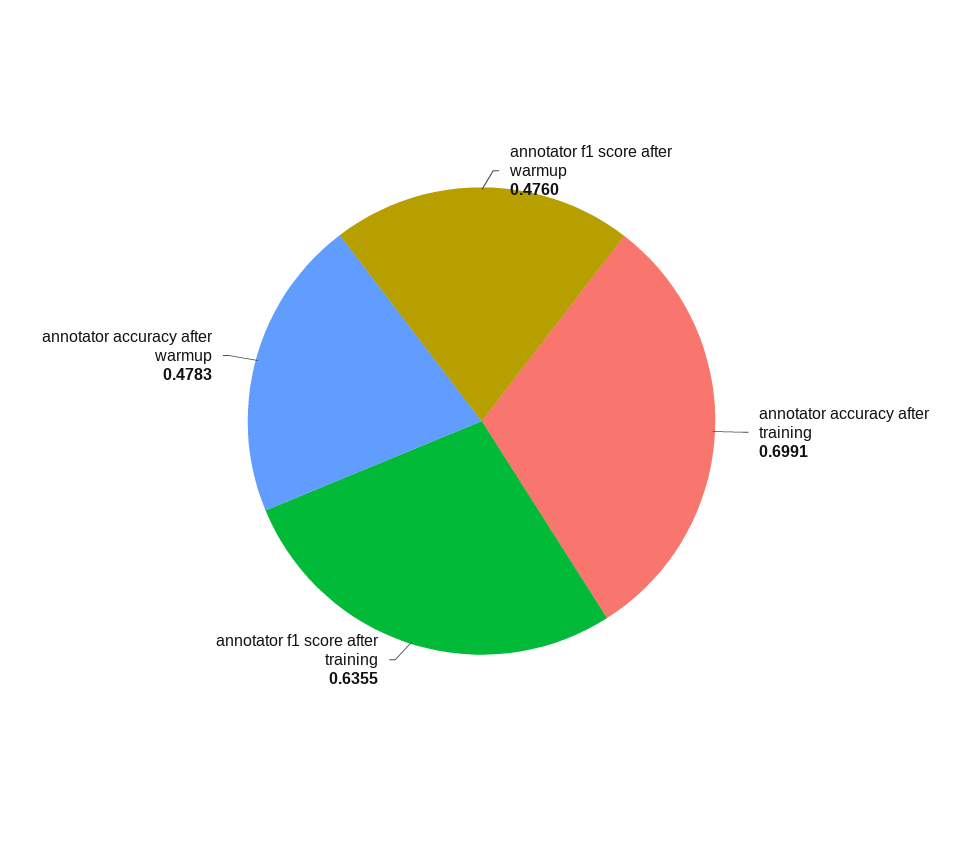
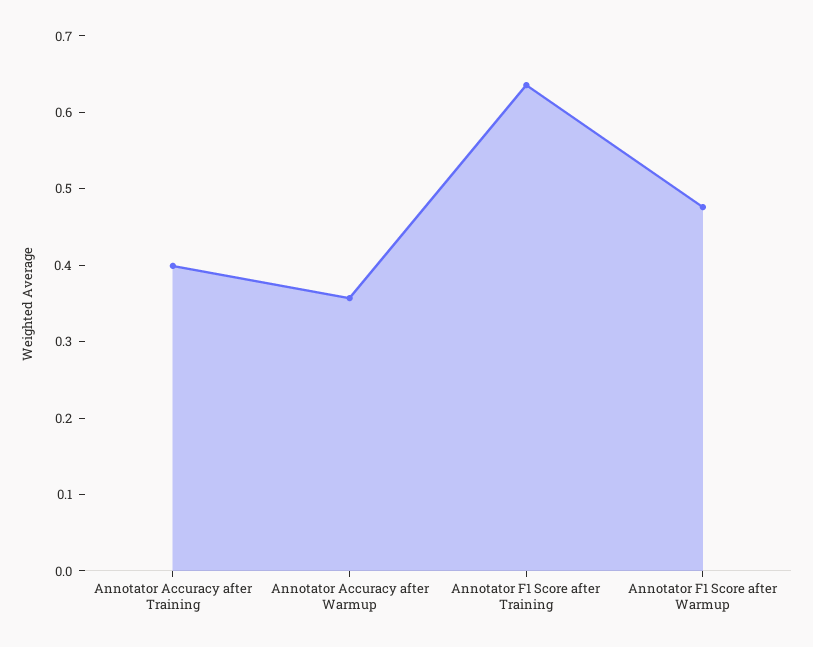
  {
    "annotator f1 score after warmup": 0.476,
-   "annotator accuracy after training": 0.6991,
+   "annotator accuracy after training": 0.4,
    "annotator f1 score after training": 0.6355,
-   "annotator accuracy after warmup": 0.4783
+   "annotator accuracy after warmup": 0.36
  }

